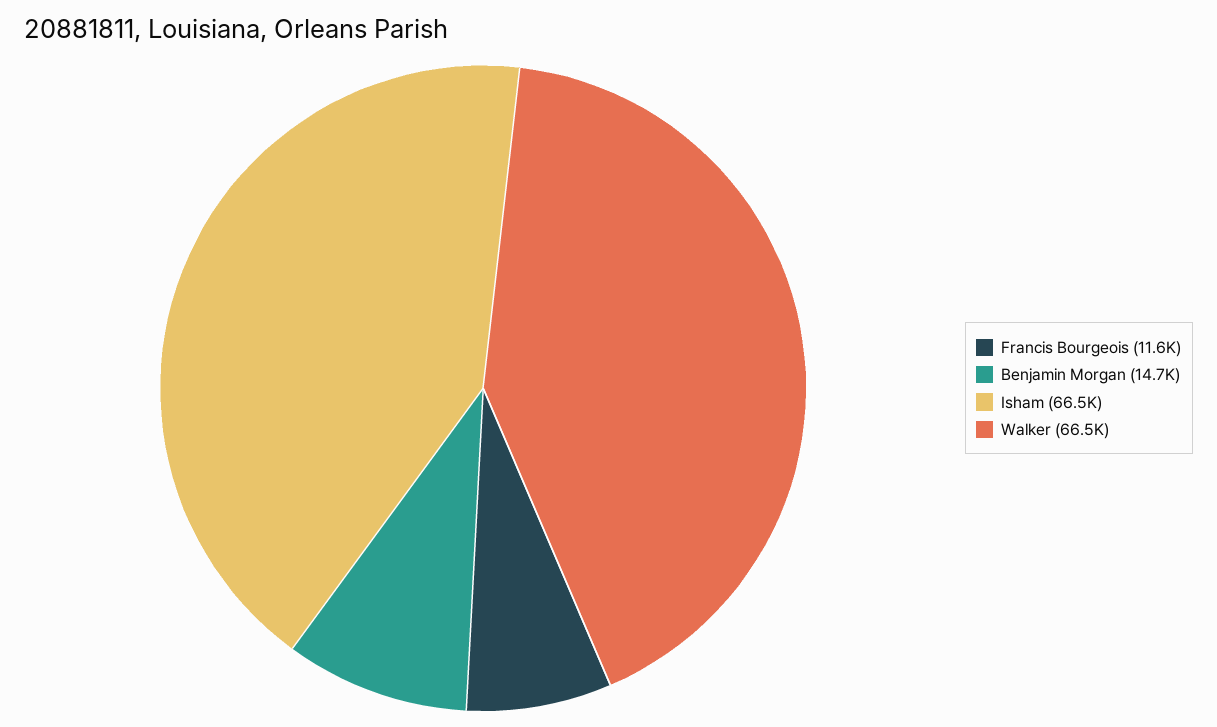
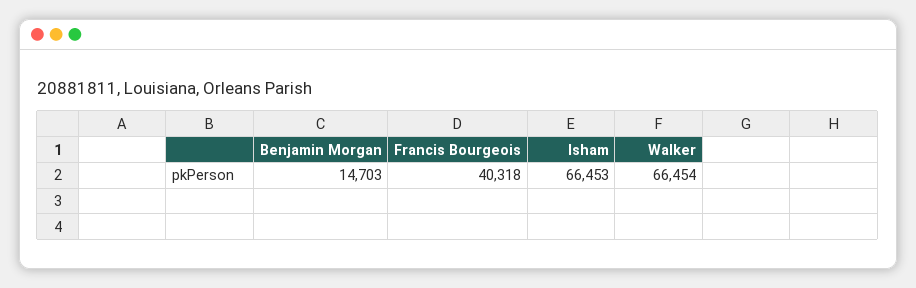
  {
-   "Francis Bourgeois": 11600,
+   "Francis Bourgeois": 40318,
    "Benjamin Morgan": 14703,
    "Isham": 66453,
    "Walker": 66454
  }

